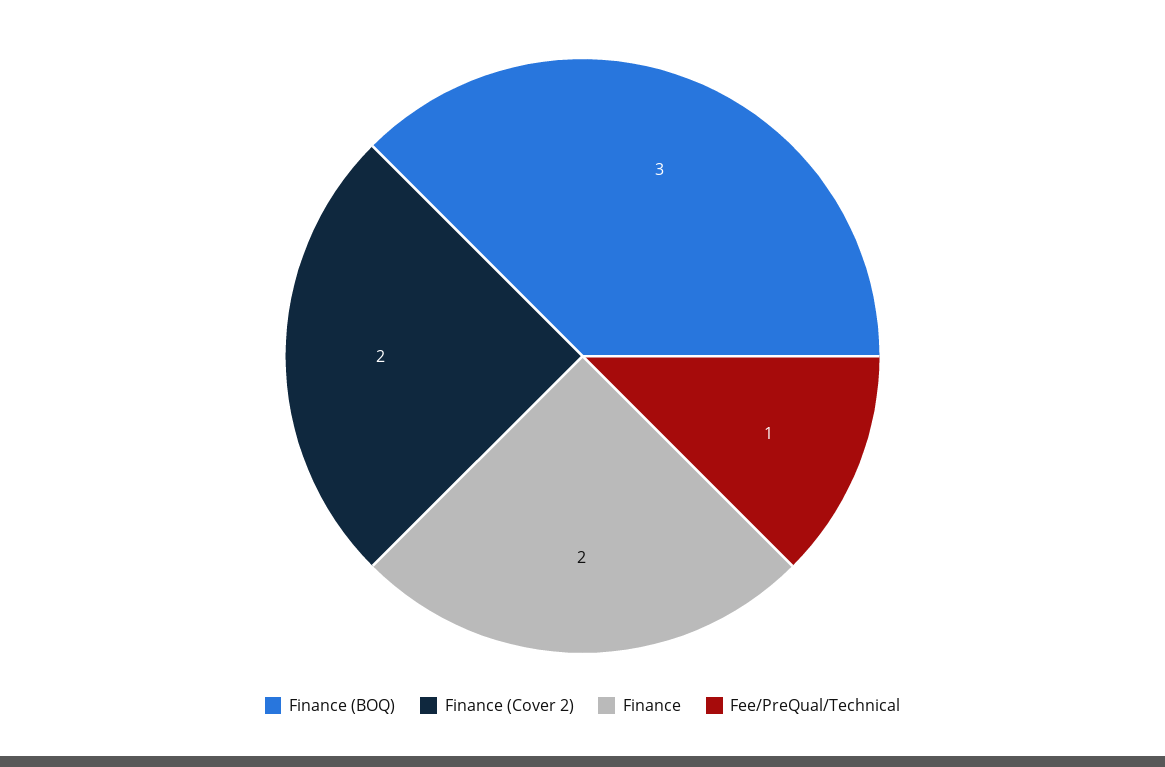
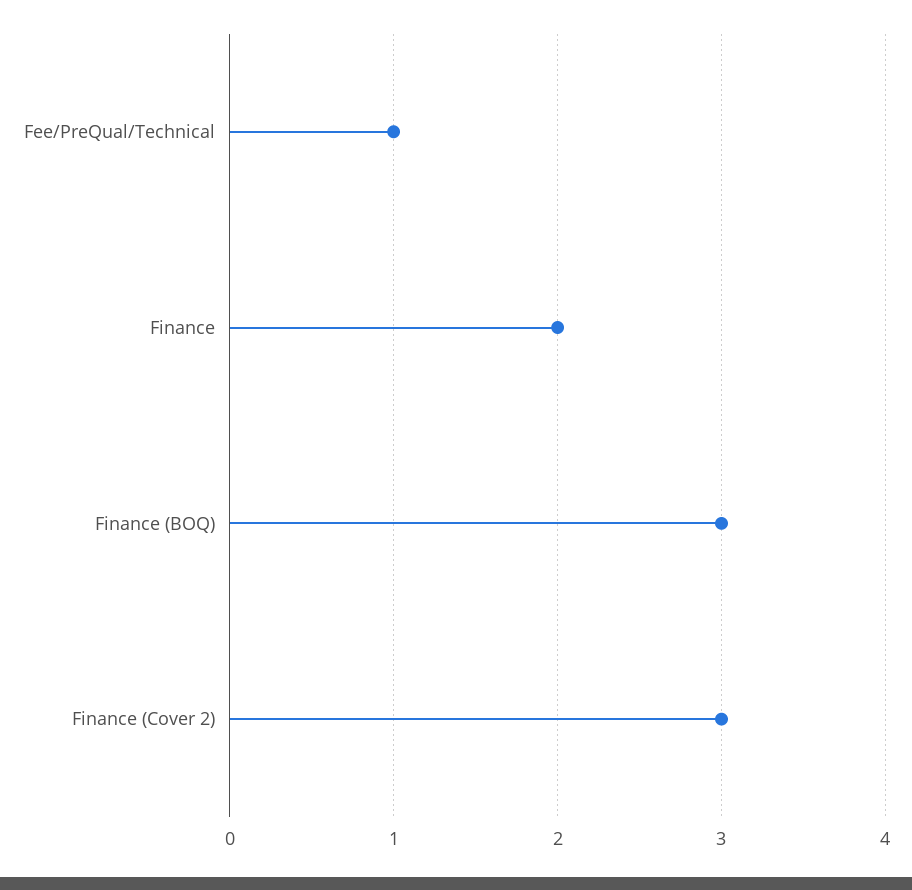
  {
    "Finance (BOQ)": 3,
-   "Finance (Cover 2)": 2,
+   "Finance (Cover 2)": 3,
    "Finance": 2,
    "Fee/PreQual/Technical": 1
  }

